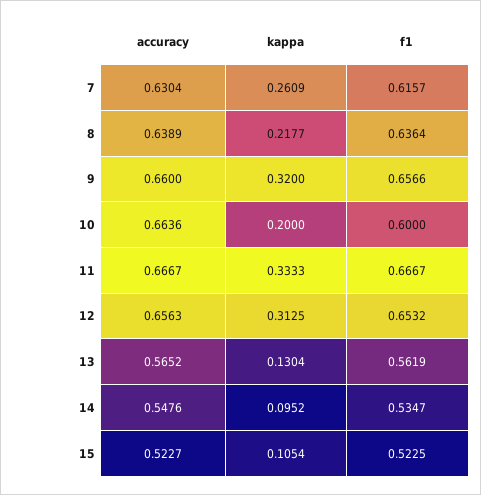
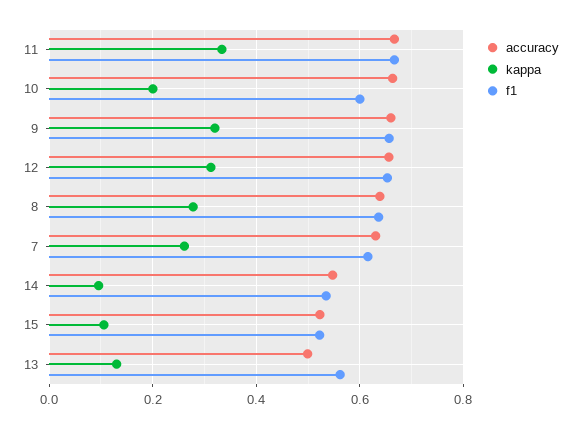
  {
    "accuracy": {
      "7": 0.6304,
      "8": 0.6389,
      "9": 0.66,
      "10": 0.6636,
      "11": 0.6667,
      "12": 0.6563,
-     "13": 0.5652,
+     "13": 0.5,
      "14": 0.5476,
      "15": 0.5227
    },
    "kappa": {
      "7": 0.2609,
-     "8": 0.2177,
+     "8": 0.28,
      "9": 0.32,
      "10": 0.2,
      "11": 0.3333,
      "12": 0.3125,
      "13": 0.1304,
      "14": 0.0952,
      "15": 0.1054
    },
    "f1": {
      "7": 0.6157,
      "8": 0.6364,
      "9": 0.6566,
      "10": 0.6,
      "11": 0.6667,
      "12": 0.6532,
      "13": 0.5619,
      "14": 0.5347,
      "15": 0.5225
    }
  }

